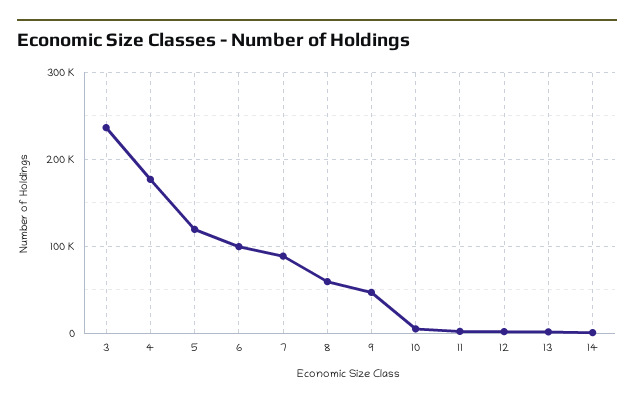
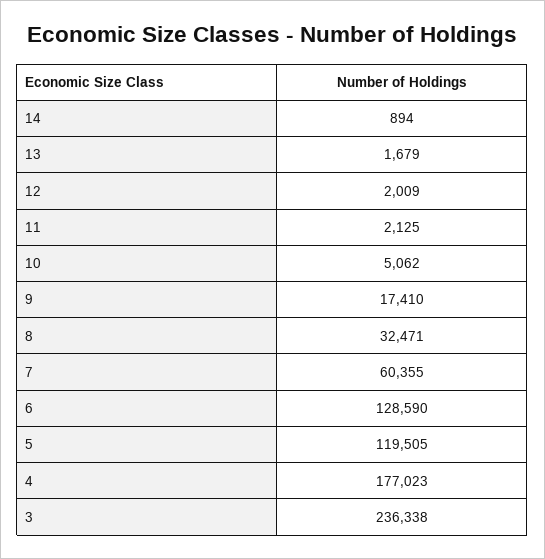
  {
    "3": 236338,
    "4": 177023,
    "5": 119505,
-   "6": 100000,
+   "6": 128590,
-   "7": 90000,
+   "7": 60355,
-   "8": 60000,
+   "8": 32471,
-   "9": 50000,
+   "9": 17410,
    "10": 5062,
    "11": 2125,
    "12": 2009,
    "13": 1679,
    "14": 894
  }

